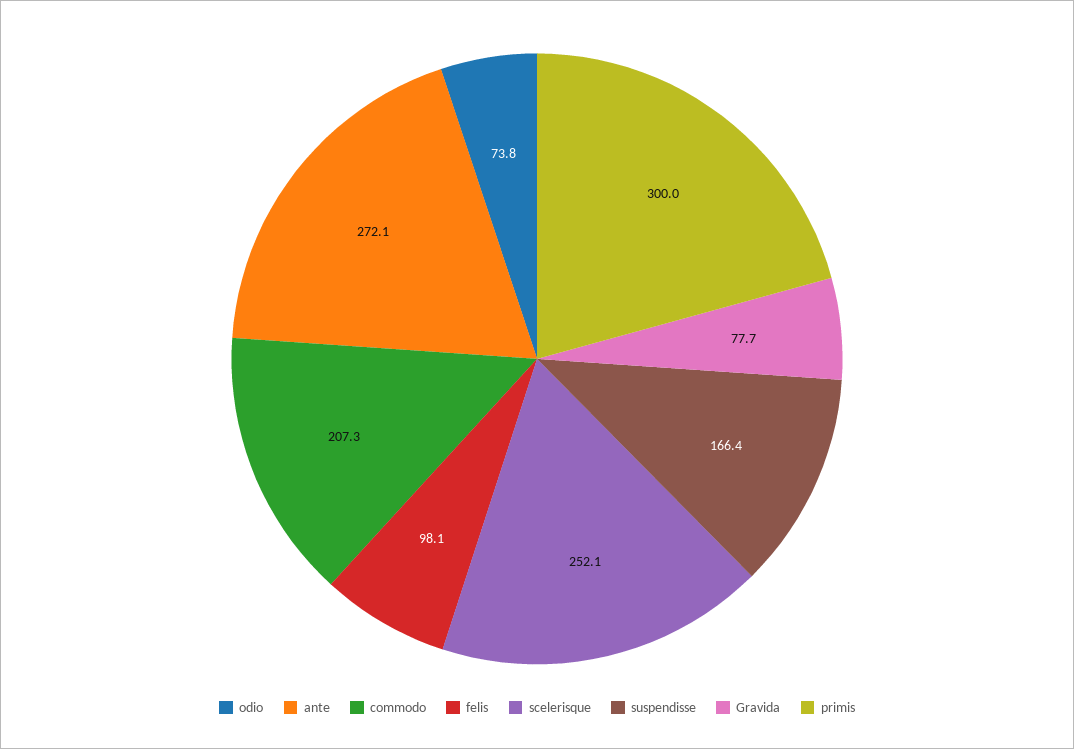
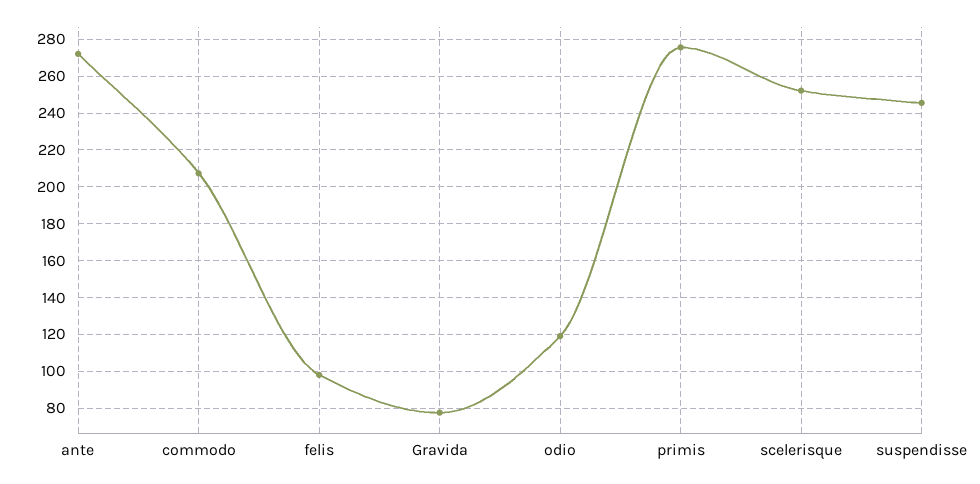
  {
-   "odio": 73.8,
+   "odio": 120,
    "ante": 272.1,
    "commodo": 207.3,
    "felis": 98.1,
    "scelerisque": 252.1,
-   "suspendisse": 166.4,
+   "suspendisse": 245,
    "Gravida": 77.7,
-   "primis": 300
+   "primis": 275
  }

